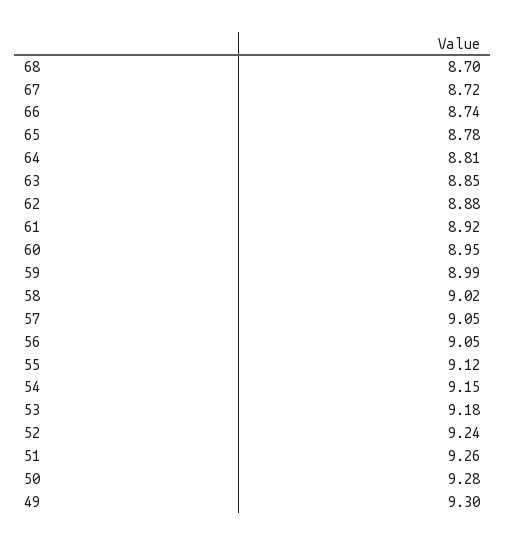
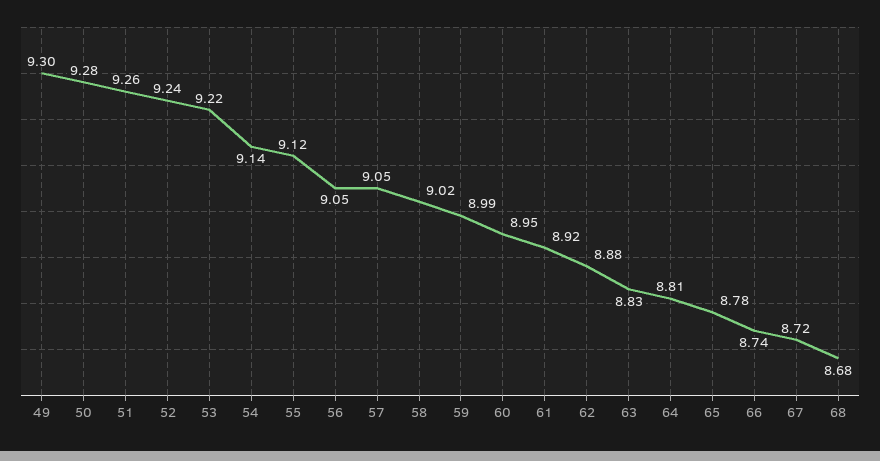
  {
-   "68": 8.7,
+   "68": 8.68,
    "67": 8.72,
    "66": 8.74,
    "65": 8.78,
    "64": 8.81,
-   "63": 8.85,
+   "63": 8.83,
    "62": 8.88,
    "61": 8.92,
    "60": 8.95,
    "59": 8.99,
    "58": 9.02,
    "57": 9.05,
    "56": 9.05,
    "55": 9.12,
-   "54": 9.15,
+   "54": 9.14,
-   "53": 9.18,
+   "53": 9.22,
    "52": 9.24,
    "51": 9.26,
    "50": 9.28,
    "49": 9.3
  }

